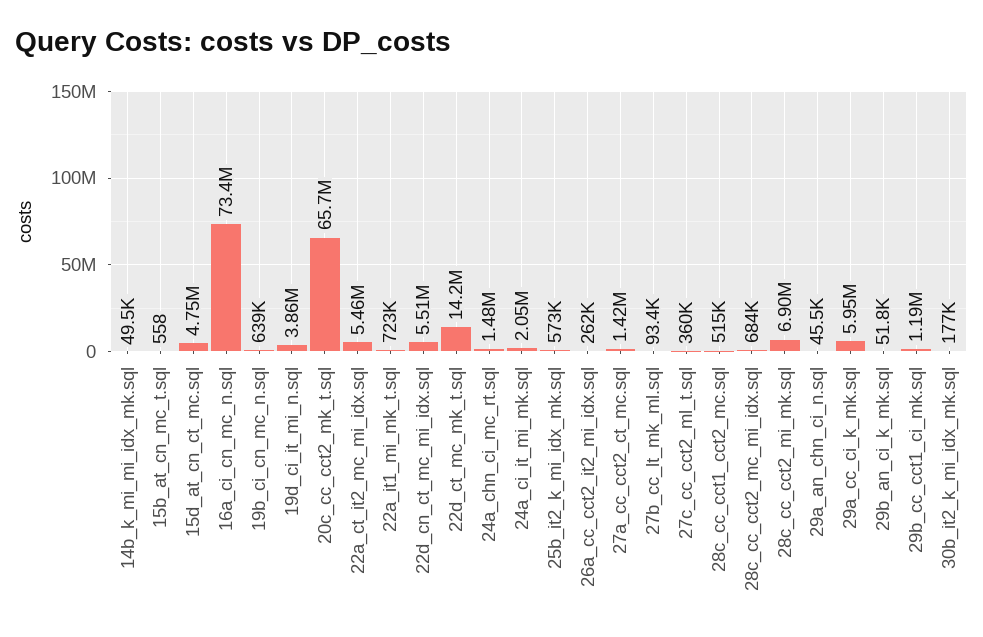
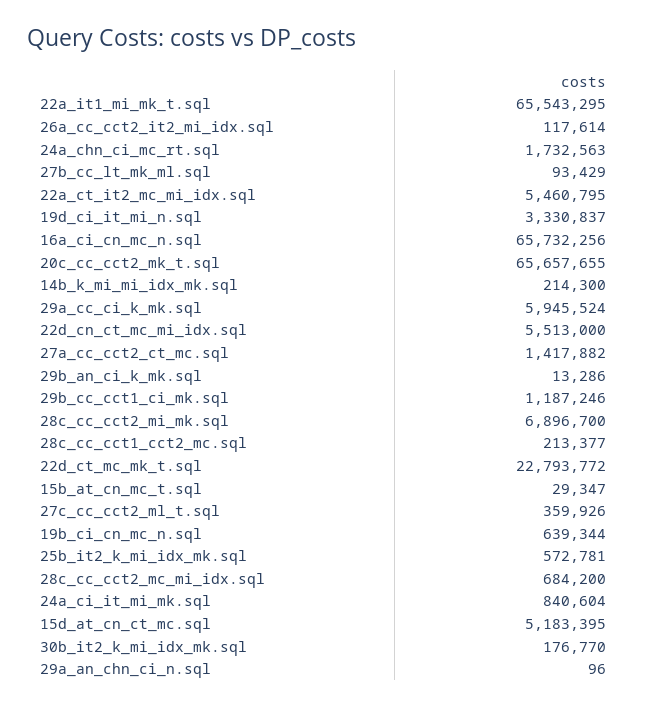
  {
-   "14b_k_mi_mi_idx_mk.sql": 49500,
+   "14b_k_mi_mi_idx_mk.sql": 214300,
-   "15b_at_cn_mc_t.sql": 558,
+   "15b_at_cn_mc_t.sql": 29347,
-   "15d_at_cn_ct_mc.sql": 4750000,
+   "15d_at_cn_ct_mc.sql": 5183395,
-   "16a_ci_cn_mc_n.sql": 73400000,
+   "16a_ci_cn_mc_n.sql": 65732256,
    "19b_ci_cn_mc_n.sql": 639344,
-   "19d_ci_it_mi_n.sql": 3860000,
+   "19d_ci_it_mi_n.sql": 3330837,
    "20c_cc_cct2_mk_t.sql": 65657655,
    "22a_ct_it2_mc_mi_idx.sql": 5460795,
-   "22a_it1_mi_mk_t.sql": 723000,
+   "22a_it1_mi_mk_t.sql": 65543295,
    "22d_cn_ct_mc_mi_idx.sql": 5513000,
-   "22d_ct_mc_mk_t.sql": 14200000,
+   "22d_ct_mc_mk_t.sql": 22793772,
-   "24a_chn_ci_mc_rt.sql": 1480000,
+   "24a_chn_ci_mc_rt.sql": 1732563,
-   "24a_ci_it_mi_mk.sql": 2050000,
+   "24a_ci_it_mi_mk.sql": 840604,
    "25b_it2_k_mi_idx_mk.sql": 572781,
-   "26a_cc_cct2_it2_mi_idx.sql": 262000,
+   "26a_cc_cct2_it2_mi_idx.sql": 117614,
    "27a_cc_cct2_ct_mc.sql": 1417882,
    "27b_cc_lt_mk_ml.sql": 93429,
    "27c_cc_cct2_ml_t.sql": 359926,
-   "28c_cc_cct1_cct2_mc.sql": 515000,
+   "28c_cc_cct1_cct2_mc.sql": 213377,
    "28c_cc_cct2_mc_mi_idx.sql": 684200,
    "28c_cc_cct2_mi_mk.sql": 6896700,
-   "29a_an_chn_ci_n.sql": 45500,
+   "29a_an_chn_ci_n.sql": 96,
    "29a_cc_ci_k_mk.sql": 5945524,
-   "29b_an_ci_k_mk.sql": 51800,
+   "29b_an_ci_k_mk.sql": 13286,
    "29b_cc_cct1_ci_mk.sql": 1187246,
    "30b_it2_k_mi_idx_mk.sql": 176770
  }

